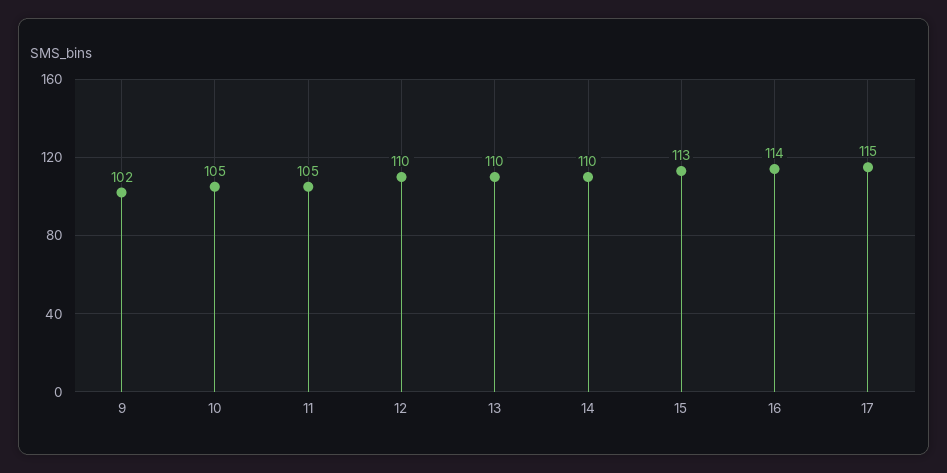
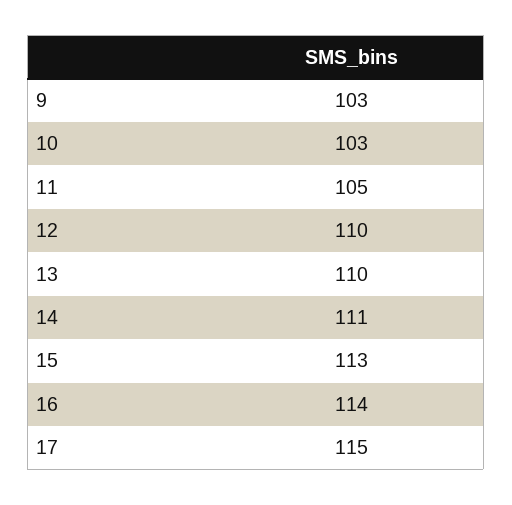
  {
-   "9": 102,
+   "9": 103,
-   "10": 105,
+   "10": 103,
    "11": 105,
    "12": 110,
    "13": 110,
-   "14": 110,
+   "14": 111,
    "15": 113,
    "16": 114,
    "17": 115
  }

